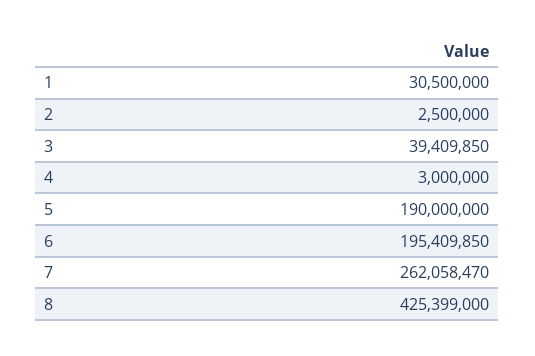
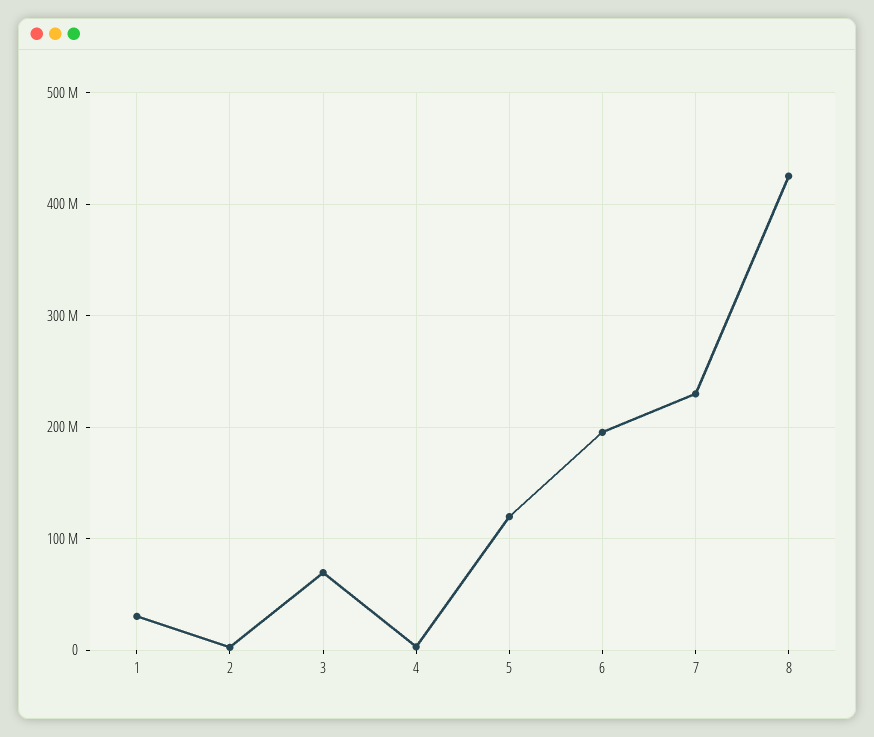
  {
    "1": 30500000,
    "2": 2500000,
-   "3": 39409850,
+   "3": 70000000,
    "4": 3000000,
-   "5": 190000000,
+   "5": 120000000,
    "6": 195409850,
-   "7": 262058470,
+   "7": 230000000,
    "8": 425399000
  }

